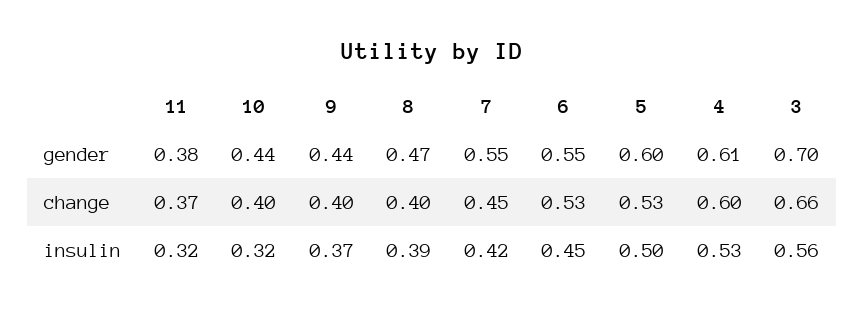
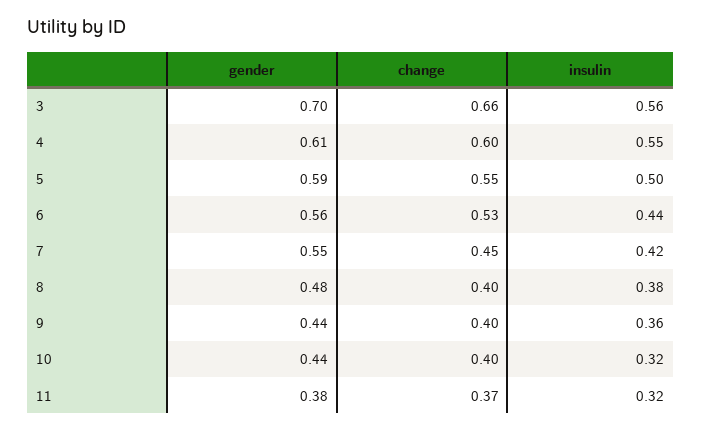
  {
    "11": {
      "gender": 0.38,
      "change": 0.37,
      "insulin": 0.32
    },
    "10": {
      "gender": 0.44,
      "change": 0.4,
      "insulin": 0.32
    },
    "9": {
      "gender": 0.44,
      "change": 0.4,
-     "insulin": 0.37
+     "insulin": 0.36
    },
    "8": {
-     "gender": 0.47,
+     "gender": 0.48,
      "change": 0.4,
-     "insulin": 0.39
+     "insulin": 0.38
    },
    "7": {
      "gender": 0.55,
      "change": 0.45,
      "insulin": 0.42
    },
    "6": {
-     "gender": 0.55,
+     "gender": 0.56,
      "change": 0.53,
-     "insulin": 0.45
+     "insulin": 0.44
    },
    "5": {
-     "gender": 0.6,
+     "gender": 0.59,
-     "change": 0.53,
+     "change": 0.55,
      "insulin": 0.5
    },
    "4": {
      "gender": 0.61,
      "change": 0.6,
-     "insulin": 0.53
+     "insulin": 0.55
    },
    "3": {
      "gender": 0.7,
      "change": 0.66,
      "insulin": 0.56
    }
  }

